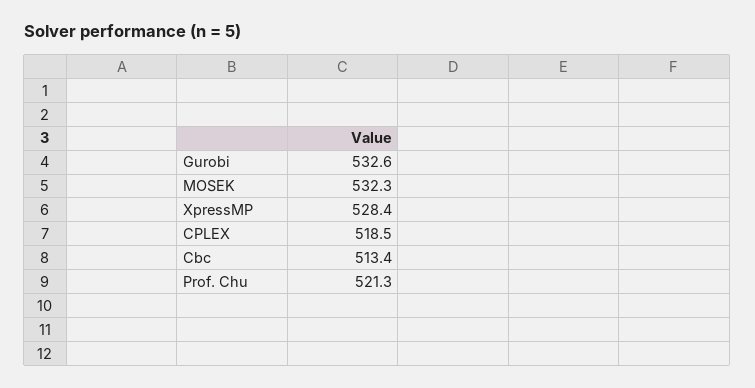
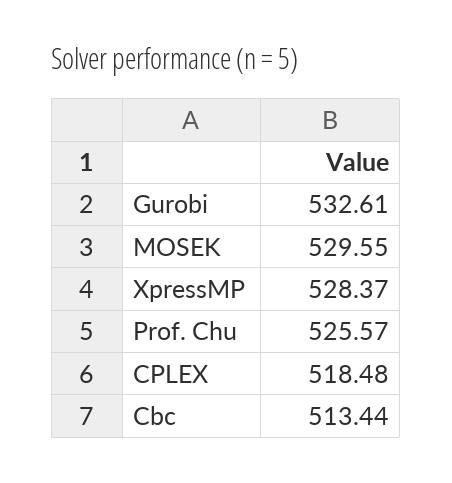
  {
    "Gurobi": 532.61,
-   "MOSEK": 532.3,
+   "MOSEK": 529.55,
    "XpressMP": 528.37,
    "CPLEX": 518.48,
    "Cbc": 513.44,
-   "Prof. Chu": 521.3
+   "Prof. Chu": 525.57
  }

